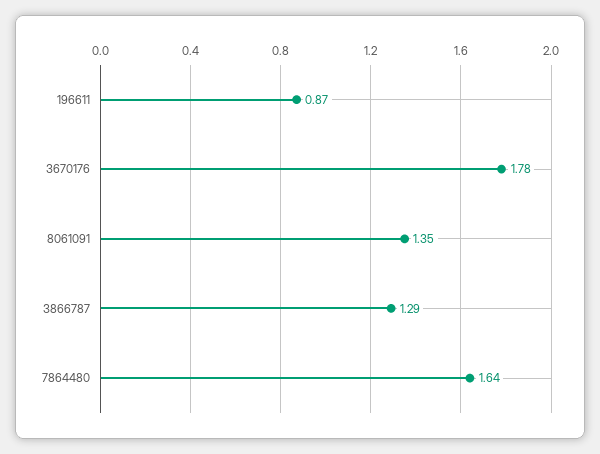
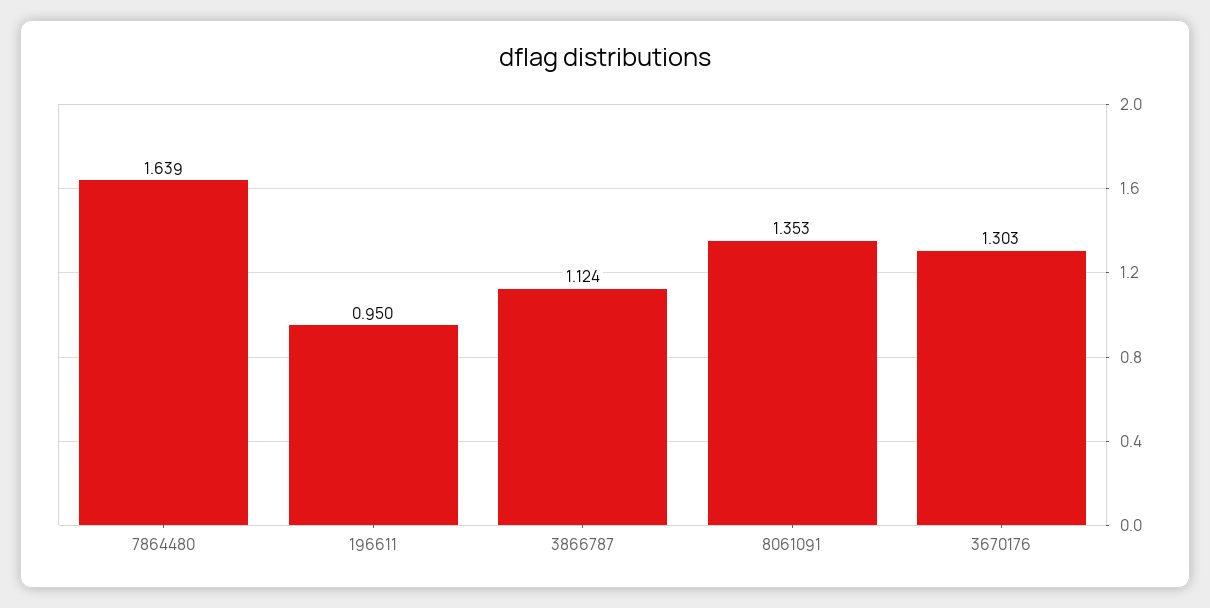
  {
-   "196611": 0.87,
+   "196611": 0.95,
-   "3670176": 1.78,
+   "3670176": 1.303,
    "8061091": 1.353,
-   "3866787": 1.29,
+   "3866787": 1.124,
    "7864480": 1.639
  }

